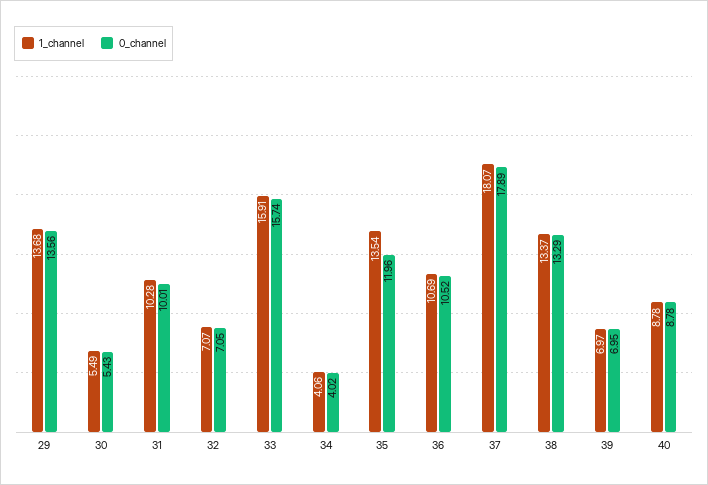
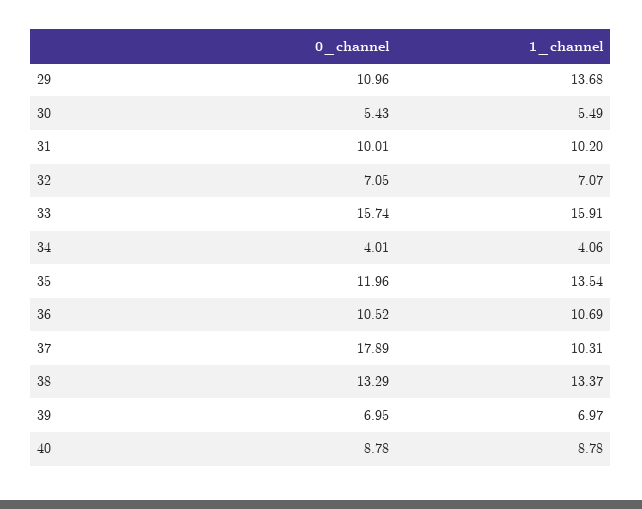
  {
    "1_channel": {
      "29": 13.68,
      "30": 5.49,
-     "31": 10.28,
+     "31": 10.2,
      "32": 7.07,
      "33": 15.91,
      "34": 4.06,
      "35": 13.54,
      "36": 10.69,
-     "37": 18.07,
+     "37": 10.31,
      "38": 13.37,
      "39": 6.97,
      "40": 8.78
    },
    "0_channel": {
-     "29": 13.56,
+     "29": 10.96,
      "30": 5.43,
      "31": 10.01,
      "32": 7.05,
      "33": 15.74,
-     "34": 4.02,
+     "34": 4.01,
      "35": 11.96,
      "36": 10.52,
      "37": 17.89,
      "38": 13.29,
      "39": 6.95,
      "40": 8.78
    }
  }

